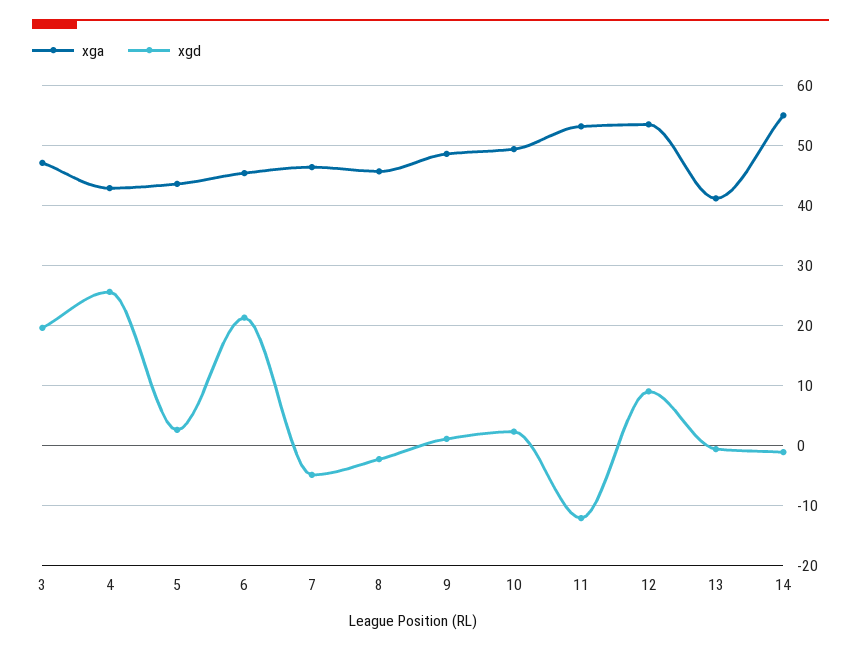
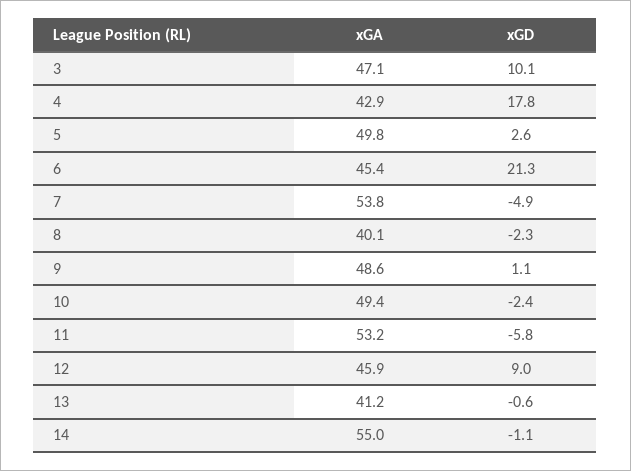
  {
    "xga": {
      "3": 47.1,
      "4": 42.9,
-     "5": 44,
+     "5": 49.8,
      "6": 45.4,
-     "7": 46,
+     "7": 53.8,
-     "8": 46,
+     "8": 40.1,
      "9": 48.6,
      "10": 49.4,
      "11": 53.2,
-     "12": 54,
+     "12": 45.9,
      "13": 41.2,
      "14": 55
    },
    "xgd": {
-     "3": 20,
+     "3": 10.1,
-     "4": 26,
+     "4": 17.8,
      "5": 2.6,
      "6": 21.3,
      "7": -4.9,
      "8": -2.3,
      "9": 1.1,
-     "10": 2,
+     "10": -2.4,
-     "11": -12,
+     "11": -5.8,
      "12": 9,
      "13": -0.6,
      "14": -1.1
    }
  }

